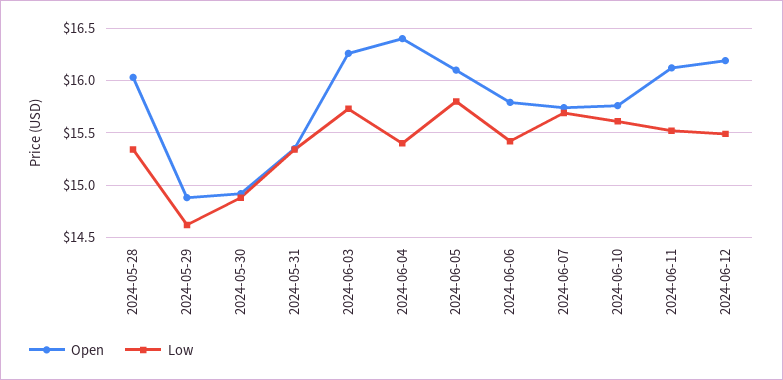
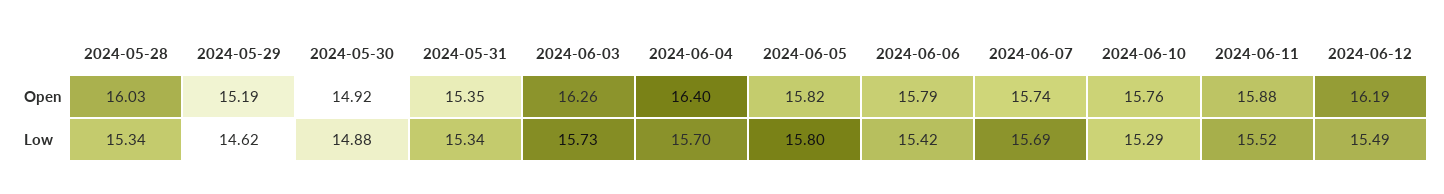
  {
    "Open": {
      "2024-05-28": 16.03,
-     "2024-05-29": 14.9,
+     "2024-05-29": 15.19,
      "2024-05-30": 14.92,
      "2024-05-31": 15.35,
      "2024-06-03": 16.26,
      "2024-06-04": 16.4,
-     "2024-06-05": 16.1,
+     "2024-06-05": 15.82,
      "2024-06-06": 15.79,
      "2024-06-07": 15.74,
      "2024-06-10": 15.76,
-     "2024-06-11": 16.1,
+     "2024-06-11": 15.88,
      "2024-06-12": 16.19
    },
    "Low": {
      "2024-05-28": 15.34,
      "2024-05-29": 14.62,
      "2024-05-30": 14.88,
      "2024-05-31": 15.34,
      "2024-06-03": 15.73,
-     "2024-06-04": 15.4,
+     "2024-06-04": 15.7,
      "2024-06-05": 15.8,
      "2024-06-06": 15.42,
      "2024-06-07": 15.69,
-     "2024-06-10": 15.6,
+     "2024-06-10": 15.29,
      "2024-06-11": 15.52,
      "2024-06-12": 15.49
    }
  }

